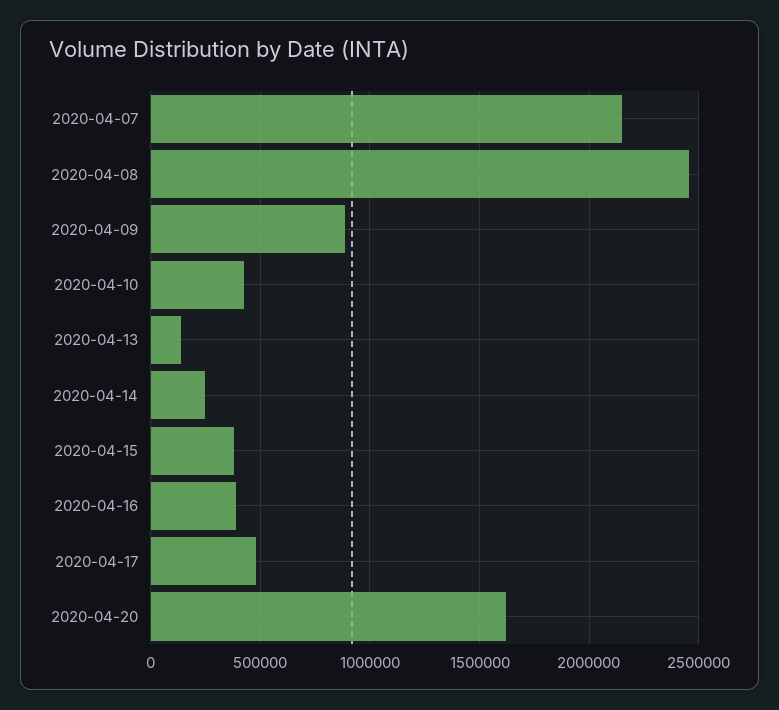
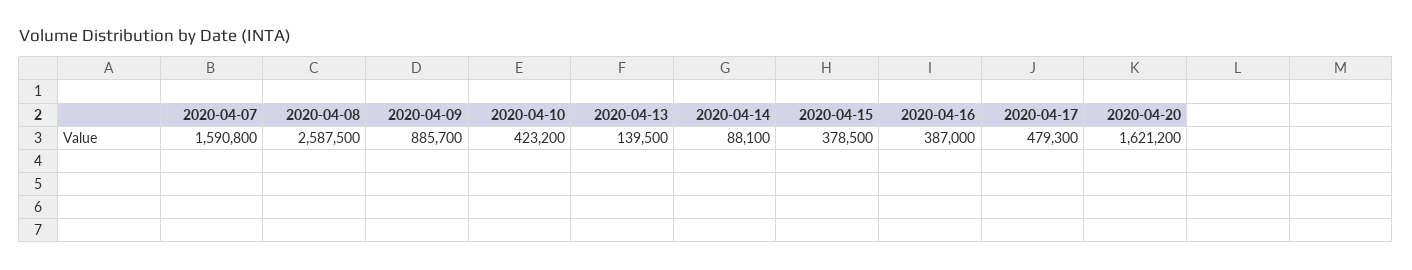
  {
-   "2020-04-07": 2150000,
+   "2020-04-07": 1590800,
-   "2020-04-08": 2450000,
+   "2020-04-08": 2587500,
    "2020-04-09": 885700,
    "2020-04-10": 423200,
    "2020-04-13": 139500,
-   "2020-04-14": 250000,
+   "2020-04-14": 88100,
    "2020-04-15": 378500,
    "2020-04-16": 387000,
    "2020-04-17": 479300,
    "2020-04-20": 1621200
  }

